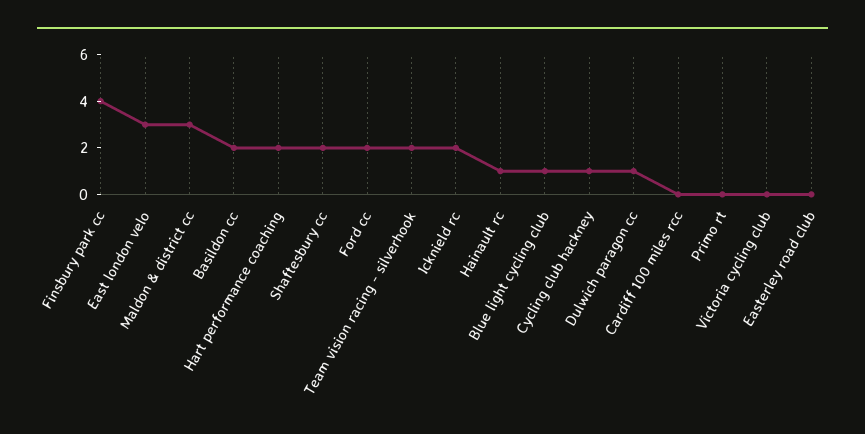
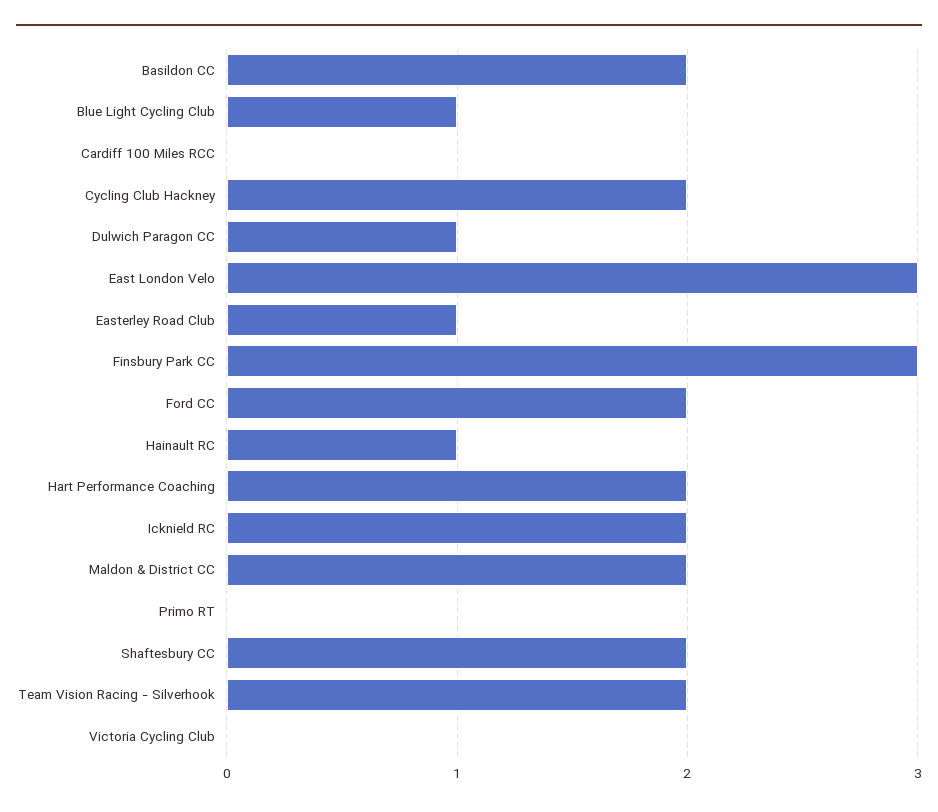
  {
-   "Finsbury park cc": 4,
+   "Finsbury park cc": 3,
    "East london velo": 3,
-   "Maldon & district cc": 3,
+   "Maldon & district cc": 2,
    "Basildon cc": 2,
    "Hart performance coaching": 2,
    "Shaftesbury cc": 2,
    "Ford cc": 2,
    "Team vision racing - silverhook": 2,
    "Icknield rc": 2,
    "Hainault rc": 1,
    "Blue light cycling club": 1,
-   "Cycling club hackney": 1,
+   "Cycling club hackney": 2,
    "Dulwich paragon cc": 1,
    "Cardiff 100 miles rcc": 0,
    "Primo rt": 0,
    "Victoria cycling club": 0,
-   "Easterley road club": 0
+   "Easterley road club": 1
  }

